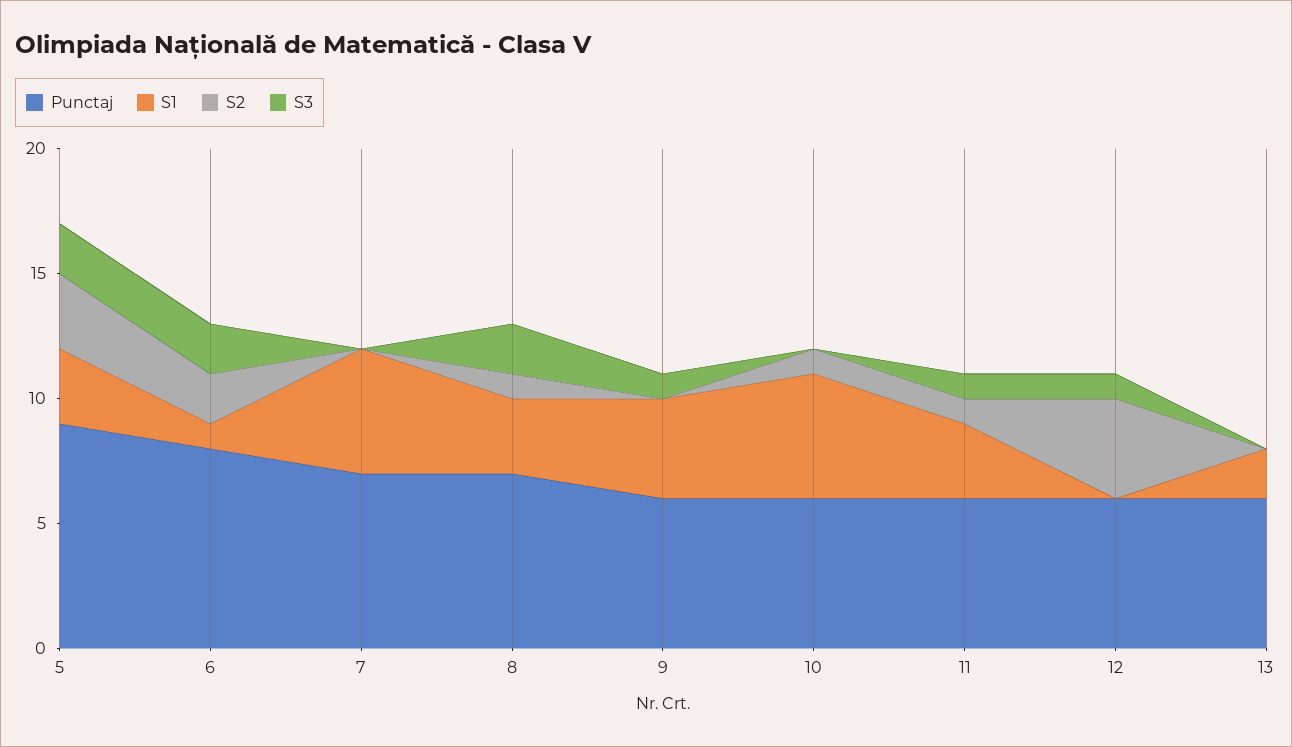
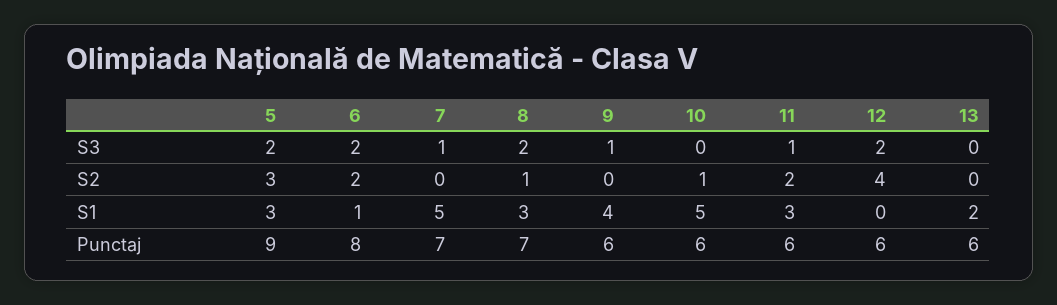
  {
    "Punctaj": {
      "5": 9,
      "6": 8,
      "7": 7,
      "8": 7,
      "9": 6,
      "10": 6,
      "11": 6,
      "12": 6,
      "13": 6
    },
    "S1": {
      "5": 3,
      "6": 1,
      "7": 5,
      "8": 3,
      "9": 4,
      "10": 5,
      "11": 3,
      "12": 0,
      "13": 2
    },
    "S2": {
      "5": 3,
      "6": 2,
      "7": 0,
      "8": 1,
      "9": 0,
      "10": 1,
-     "11": 1,
+     "11": 2,
      "12": 4,
      "13": 0
    },
    "S3": {
      "5": 2,
      "6": 2,
-     "7": 0,
+     "7": 1,
      "8": 2,
      "9": 1,
      "10": 0,
      "11": 1,
-     "12": 1,
+     "12": 2,
      "13": 0
    }
  }

